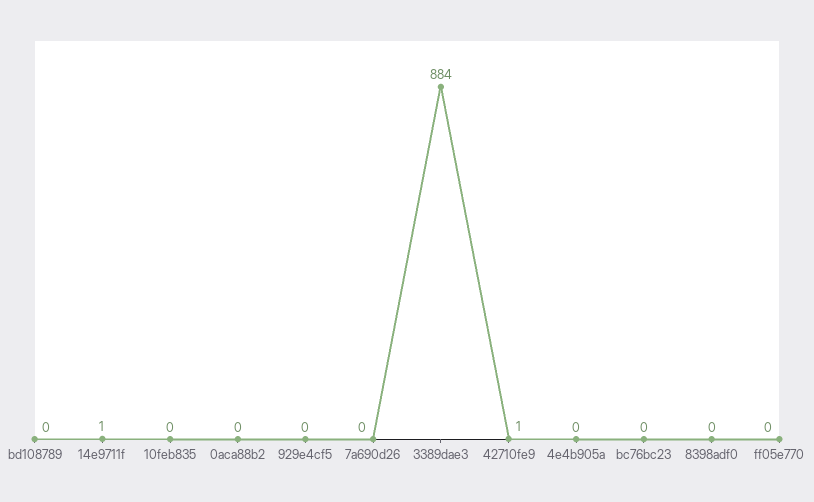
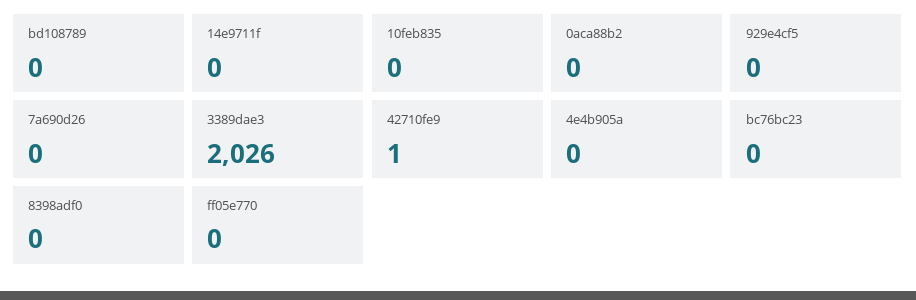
  {
    "bd108789": 0,
-   "14e9711f": 1,
+   "14e9711f": 0,
    "10feb835": 0,
    "0aca88b2": 0,
    "929e4cf5": 0,
    "7a690d26": 0,
-   "3389dae3": 884,
+   "3389dae3": 2026,
    "42710fe9": 1,
    "4e4b905a": 0,
    "bc76bc23": 0,
    "8398adf0": 0,
    "ff05e770": 0
  }

